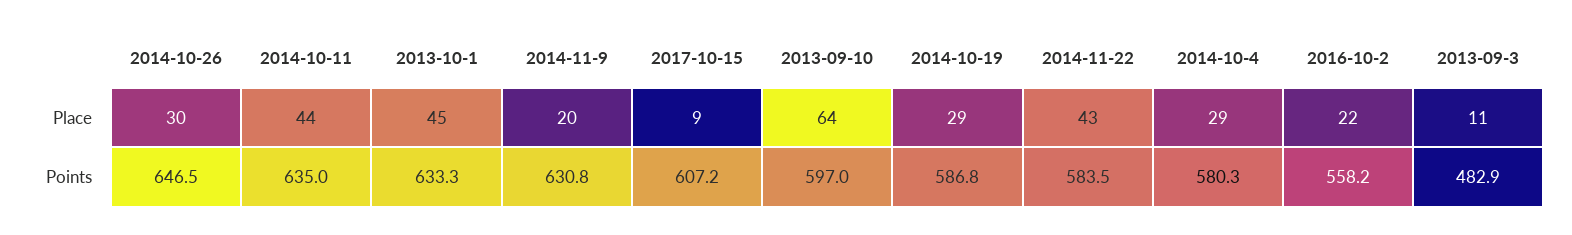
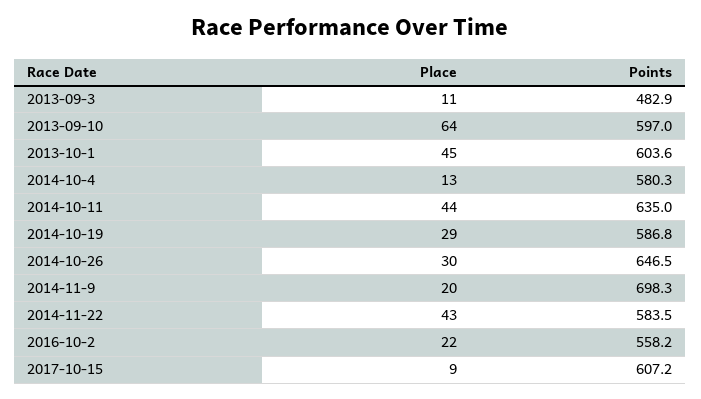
  {
    "2014-10-26": {
      "Place": 30,
      "Points": 646.5
    },
    "2014-10-11": {
      "Place": 44,
      "Points": 635
    },
    "2013-10-1": {
      "Place": 45,
-     "Points": 633.3
+     "Points": 603.6
    },
    "2014-11-9": {
      "Place": 20,
-     "Points": 630.8
+     "Points": 698.3
    },
    "2017-10-15": {
      "Place": 9,
      "Points": 607.2
    },
    "2013-09-10": {
      "Place": 64,
      "Points": 597
    },
    "2014-10-19": {
      "Place": 29,
      "Points": 586.8
    },
    "2014-11-22": {
      "Place": 43,
      "Points": 583.5
    },
    "2014-10-4": {
-     "Place": 29,
+     "Place": 13,
      "Points": 580.3
    },
    "2016-10-2": {
      "Place": 22,
      "Points": 558.2
    },
    "2013-09-3": {
      "Place": 11,
      "Points": 482.9
    }
  }

